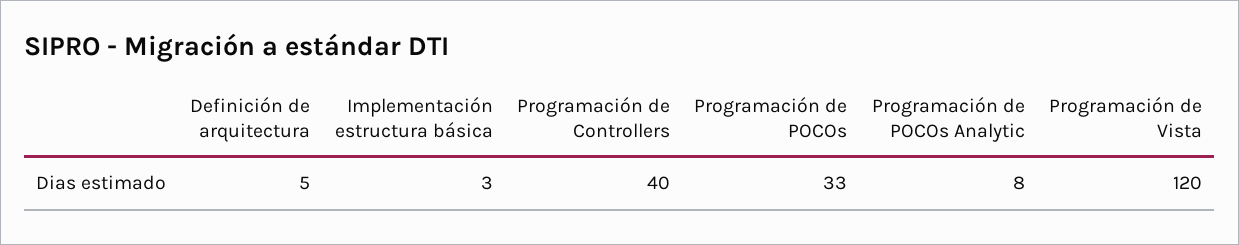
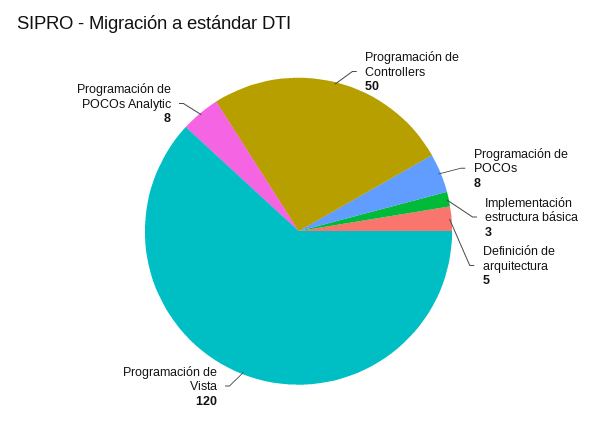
  {
    "Definición de arquitectura": 5,
    "Implementación estructura básica": 3,
-   "Programación de Controllers": 40,
+   "Programación de Controllers": 50,
-   "Programación de POCOs": 33,
+   "Programación de POCOs": 8,
    "Programación de POCOs Analytic": 8,
    "Programación de Vista": 120
  }

